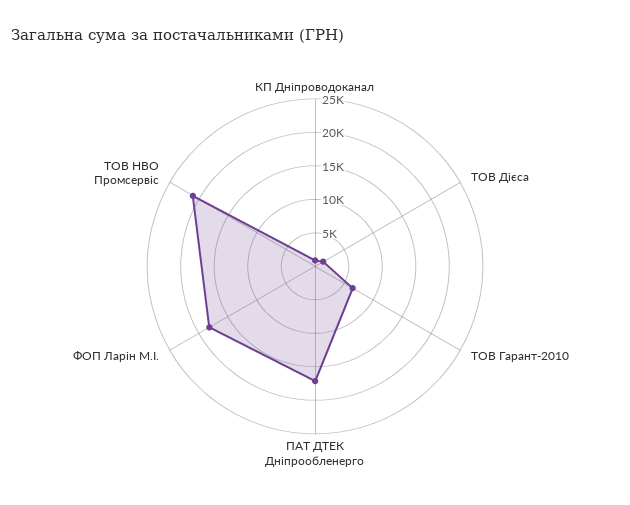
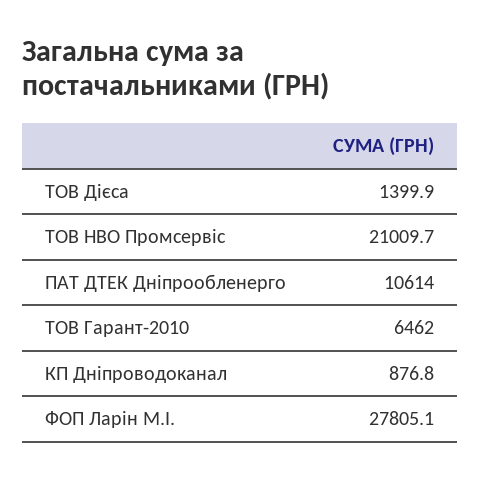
  {
    "КП Дніпроводоканал": 876.8,
    "ТОВ Дієса": 1399.9,
    "ТОВ Гарант-2010": 6462,
-   "ПАТ ДТЕК Дніпрообленерго": 17500,
+   "ПАТ ДТЕК Дніпрообленерго": 10614,
-   "ФОП Ларін М.І.": 17500,
+   "ФОП Ларін М.І.": 27805.1,
    "ТОВ НВО Промсервіс": 21009.7
  }

